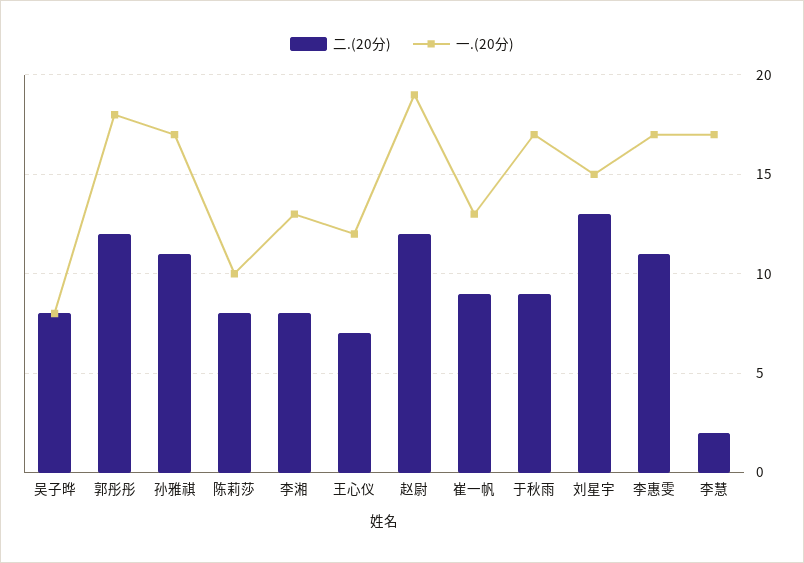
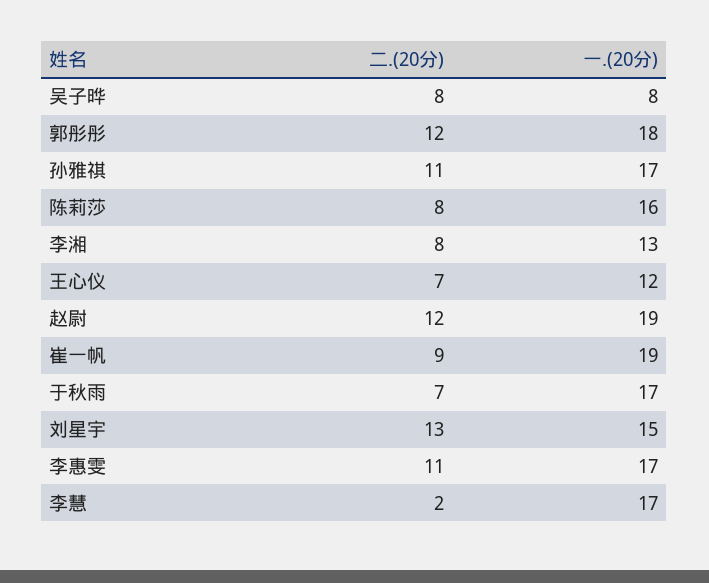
  {
    "二.(20分)": {
      "吴子晔": 8,
      "郭彤彤": 12,
      "孙雅祺": 11,
      "陈莉莎": 8,
      "李湘": 8,
      "王心仪": 7,
      "赵尉": 12,
      "崔一帆": 9,
-     "于秋雨": 9,
+     "于秋雨": 7,
      "刘星宇": 13,
      "李惠雯": 11,
      "李慧": 2
    },
    "一.(20分)": {
      "吴子晔": 8,
      "郭彤彤": 18,
      "孙雅祺": 17,
-     "陈莉莎": 10,
+     "陈莉莎": 16,
      "李湘": 13,
      "王心仪": 12,
      "赵尉": 19,
-     "崔一帆": 13,
+     "崔一帆": 19,
      "于秋雨": 17,
      "刘星宇": 15,
      "李惠雯": 17,
      "李慧": 17
    }
  }

